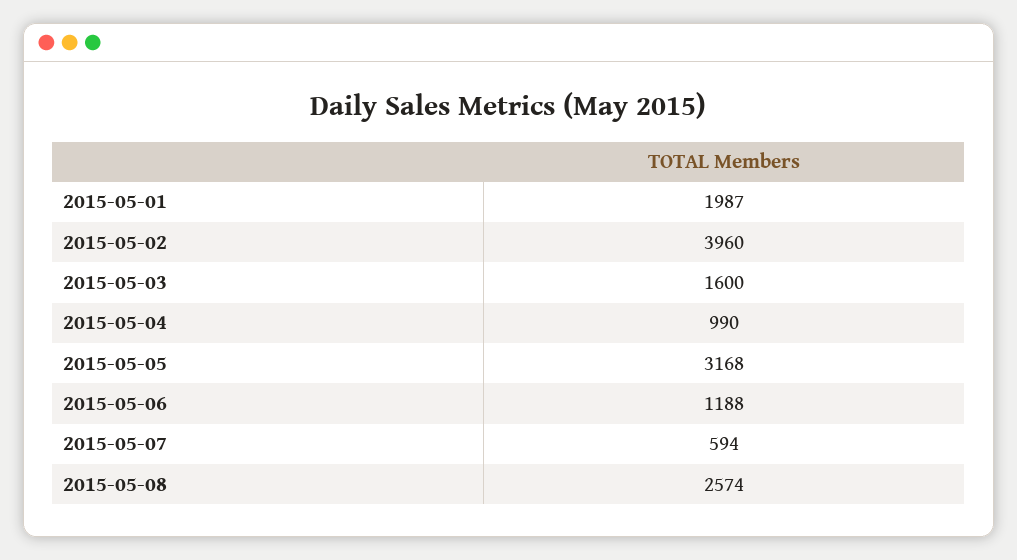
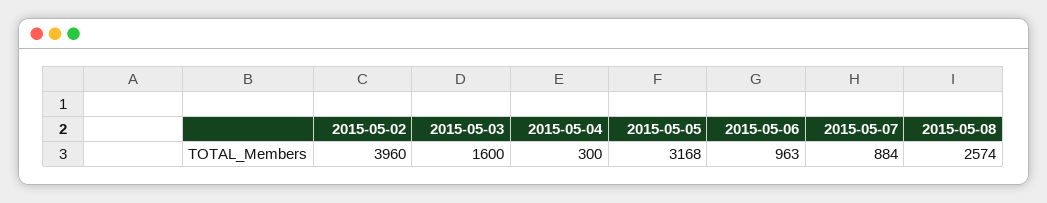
  {
-   "2015-05-01": 1987,
    "2015-05-02": 3960,
    "2015-05-03": 1600,
-   "2015-05-04": 990,
+   "2015-05-04": 300,
    "2015-05-05": 3168,
-   "2015-05-06": 1188,
+   "2015-05-06": 963,
-   "2015-05-07": 594,
+   "2015-05-07": 884,
    "2015-05-08": 2574
  }

